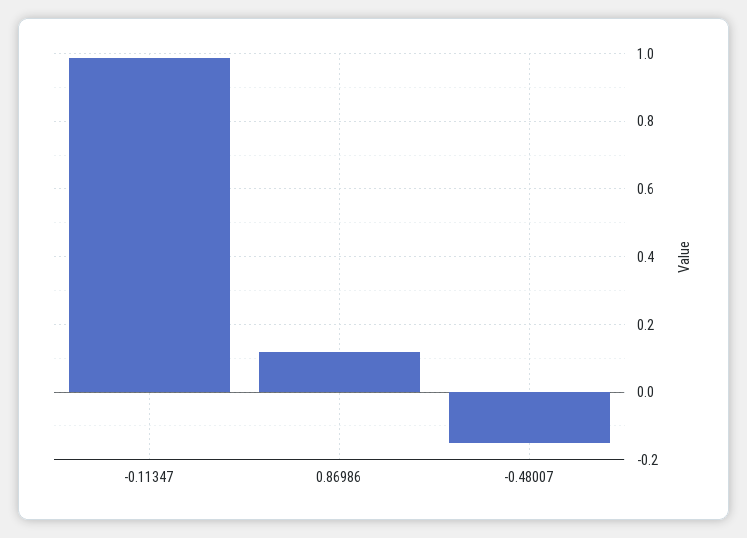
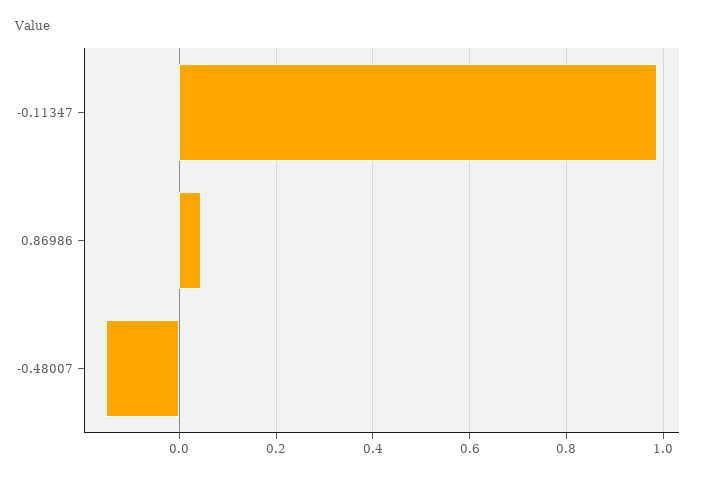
  {
    "-0.11347": 0.98,
-   "0.86986": 0.12,
+   "0.86986": 0.04,
    "-0.48007": -0.16
  }

